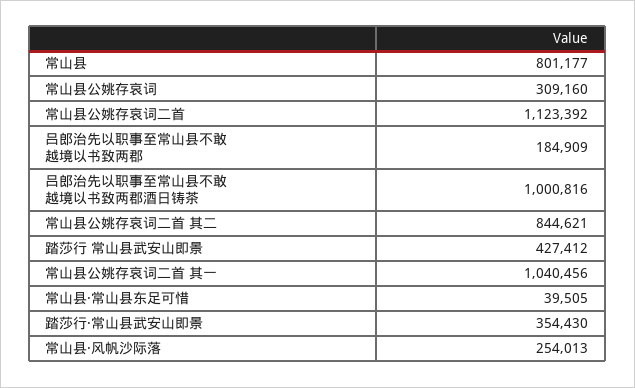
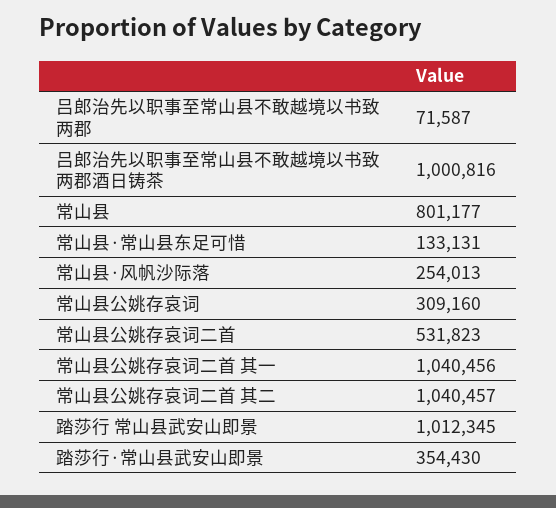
  {
    "常山县": 801177,
    "常山县公姚存哀词": 309160,
-   "常山县公姚存哀词二首": 1123392,
+   "常山县公姚存哀词二首": 531823,
-   "吕郎治先以职事至常山县不敢越境以书致两郡": 184909,
+   "吕郎治先以职事至常山县不敢越境以书致两郡": 71587,
    "吕郎治先以职事至常山县不敢越境以书致两郡酒日铸茶": 1000816,
-   "常山县公姚存哀词二首 其二": 844621,
+   "常山县公姚存哀词二首 其二": 1040457,
-   "踏莎行 常山县武安山即景": 427412,
+   "踏莎行 常山县武安山即景": 1012345,
    "常山县公姚存哀词二首 其一": 1040456,
-   "常山县·常山县东足可惜": 39505,
+   "常山县·常山县东足可惜": 133131,
    "踏莎行·常山县武安山即景": 354430,
    "常山县·风帆沙际落": 254013
  }

